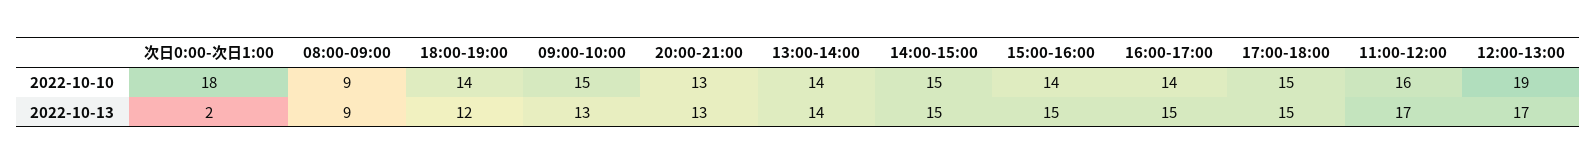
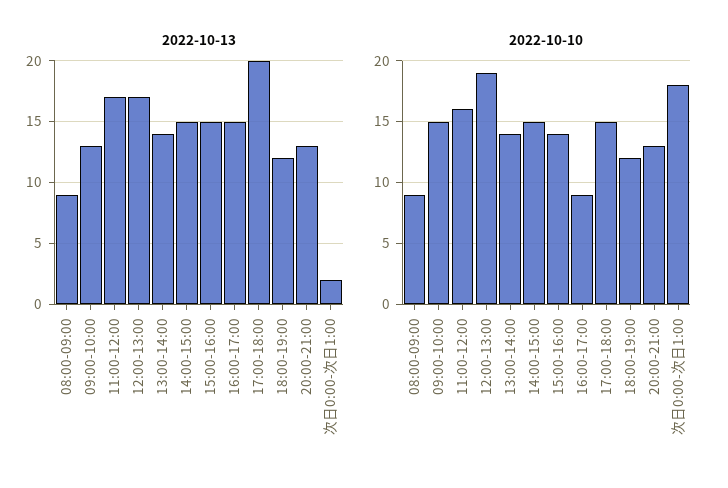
  {
    "2022-10-10": {
      "次日0:00-次日1:00": 18,
      "08:00-09:00": 9,
-     "18:00-19:00": 14,
+     "18:00-19:00": 12,
      "09:00-10:00": 15,
      "20:00-21:00": 13,
      "13:00-14:00": 14,
      "14:00-15:00": 15,
      "15:00-16:00": 14,
-     "16:00-17:00": 14,
+     "16:00-17:00": 9,
      "17:00-18:00": 15,
      "11:00-12:00": 16,
      "12:00-13:00": 19
    },
    "2022-10-13": {
      "次日0:00-次日1:00": 2,
      "08:00-09:00": 9,
      "18:00-19:00": 12,
      "09:00-10:00": 13,
      "20:00-21:00": 13,
      "13:00-14:00": 14,
      "14:00-15:00": 15,
      "15:00-16:00": 15,
      "16:00-17:00": 15,
-     "17:00-18:00": 15,
+     "17:00-18:00": 20,
      "11:00-12:00": 17,
      "12:00-13:00": 17
    }
  }

